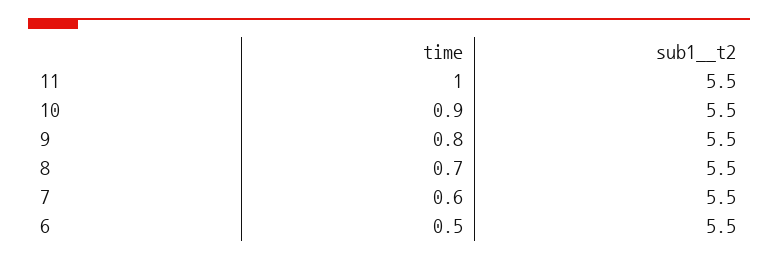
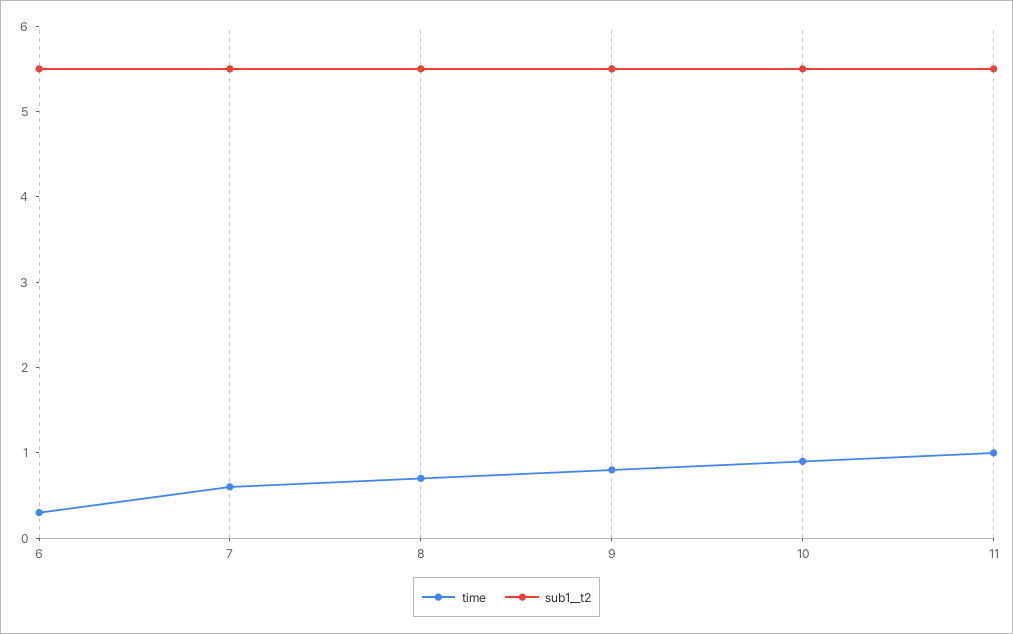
  {
    "time": {
      "11": 1,
      "10": 0.9,
      "9": 0.8,
      "8": 0.7,
      "7": 0.6,
-     "6": 0.5
+     "6": 0.3
    },
    "sub1__t2": {
      "11": 5.5,
      "10": 5.5,
      "9": 5.5,
      "8": 5.5,
      "7": 5.5,
      "6": 5.5
    }
  }

